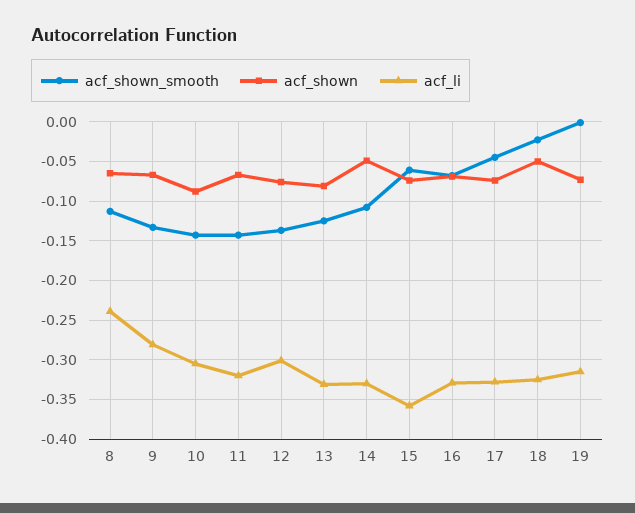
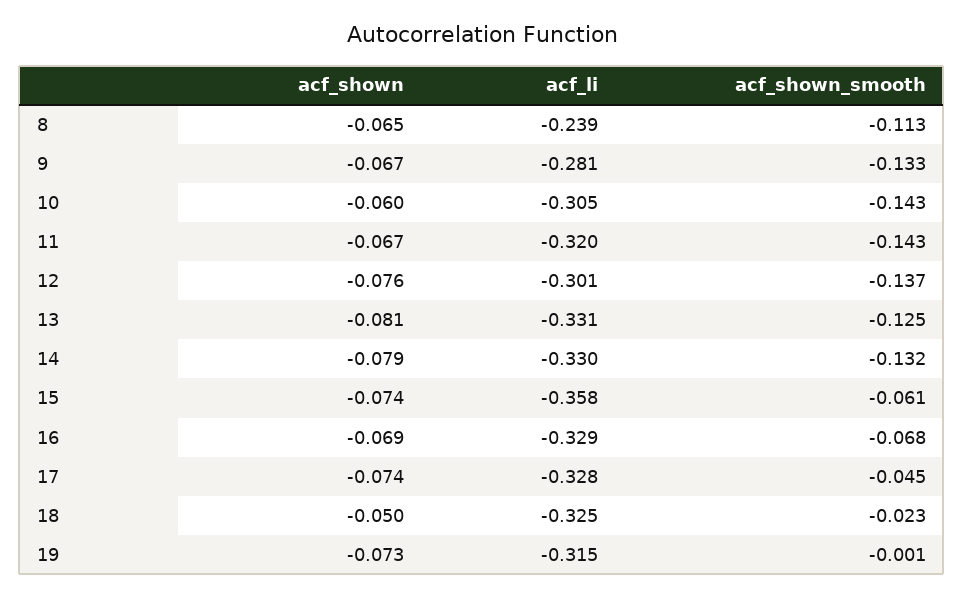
  {
    "acf_shown_smooth": {
      "8": -0.113,
      "9": -0.133,
      "10": -0.143,
      "11": -0.143,
      "12": -0.137,
      "13": -0.125,
-     "14": -0.11,
+     "14": -0.132,
      "15": -0.061,
      "16": -0.068,
      "17": -0.045,
      "18": -0.023,
      "19": -0.001
    },
    "acf_shown": {
      "8": -0.065,
      "9": -0.067,
-     "10": -0.09,
+     "10": -0.06,
      "11": -0.067,
      "12": -0.076,
      "13": -0.081,
-     "14": -0.05,
+     "14": -0.079,
      "15": -0.074,
      "16": -0.069,
      "17": -0.074,
      "18": -0.05,
      "19": -0.073
    },
    "acf_li": {
      "8": -0.239,
      "9": -0.281,
      "10": -0.305,
      "11": -0.32,
      "12": -0.301,
      "13": -0.331,
      "14": -0.33,
      "15": -0.358,
      "16": -0.329,
      "17": -0.328,
      "18": -0.325,
      "19": -0.315
    }
  }

